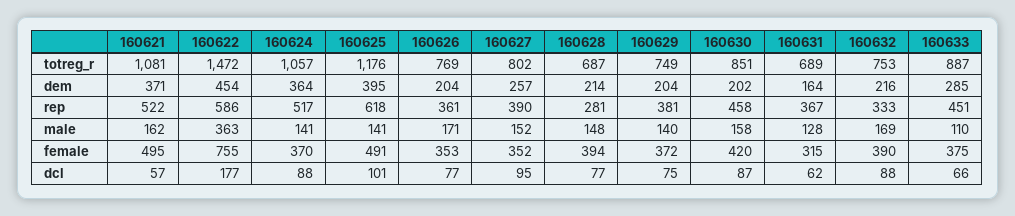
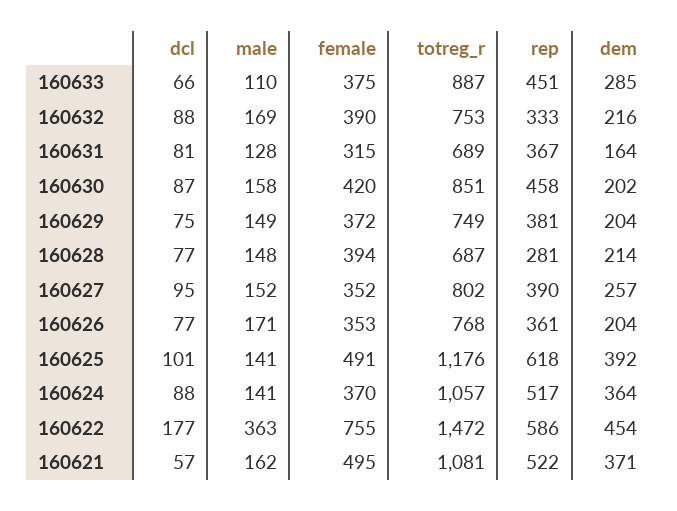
  {
    "160621": {
      "totreg_r": 1081,
      "dem": 371,
      "rep": 522,
      "male": 162,
      "female": 495,
      "dcl": 57
    },
    "160622": {
      "totreg_r": 1472,
      "dem": 454,
      "rep": 586,
      "male": 363,
      "female": 755,
      "dcl": 177
    },
    "160624": {
      "totreg_r": 1057,
      "dem": 364,
      "rep": 517,
      "male": 141,
      "female": 370,
      "dcl": 88
    },
    "160625": {
      "totreg_r": 1176,
-     "dem": 395,
+     "dem": 392,
      "rep": 618,
      "male": 141,
      "female": 491,
      "dcl": 101
    },
    "160626": {
-     "totreg_r": 769,
+     "totreg_r": 768,
      "dem": 204,
      "rep": 361,
      "male": 171,
      "female": 353,
      "dcl": 77
    },
    "160627": {
      "totreg_r": 802,
      "dem": 257,
      "rep": 390,
      "male": 152,
      "female": 352,
      "dcl": 95
    },
    "160628": {
      "totreg_r": 687,
      "dem": 214,
      "rep": 281,
      "male": 148,
      "female": 394,
      "dcl": 77
    },
    "160629": {
      "totreg_r": 749,
      "dem": 204,
      "rep": 381,
-     "male": 140,
+     "male": 149,
      "female": 372,
      "dcl": 75
    },
    "160630": {
      "totreg_r": 851,
      "dem": 202,
      "rep": 458,
      "male": 158,
      "female": 420,
      "dcl": 87
    },
    "160631": {
      "totreg_r": 689,
      "dem": 164,
      "rep": 367,
      "male": 128,
      "female": 315,
-     "dcl": 62
+     "dcl": 81
    },
    "160632": {
      "totreg_r": 753,
      "dem": 216,
      "rep": 333,
      "male": 169,
      "female": 390,
      "dcl": 88
    },
    "160633": {
      "totreg_r": 887,
      "dem": 285,
      "rep": 451,
      "male": 110,
      "female": 375,
      "dcl": 66
    }
  }

